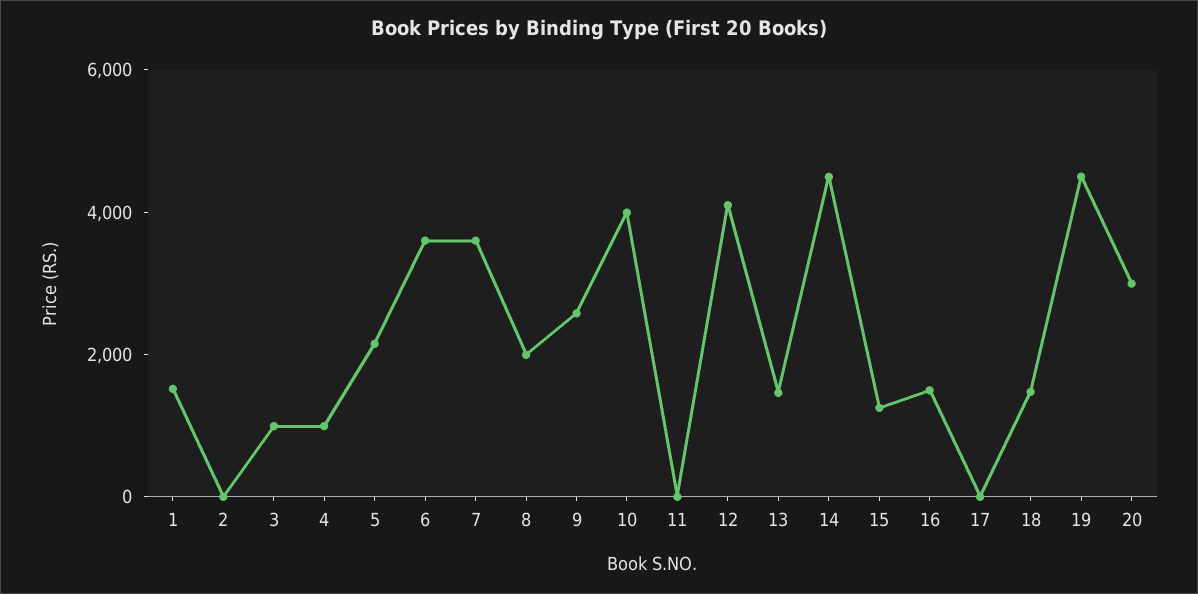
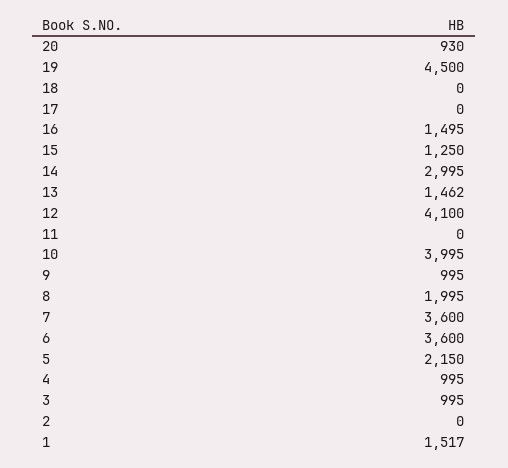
  {
    "1": 1517,
    "2": 0,
    "3": 995,
    "4": 995,
    "5": 2150,
    "6": 3600,
    "7": 3600,
    "8": 1995,
-   "9": 2500,
+   "9": 995,
    "10": 3995,
    "11": 0,
    "12": 4100,
    "13": 1462,
-   "14": 4500,
+   "14": 2995,
    "15": 1250,
    "16": 1495,
    "17": 0,
-   "18": 1500,
+   "18": 0,
    "19": 4500,
-   "20": 3000
+   "20": 930
  }

